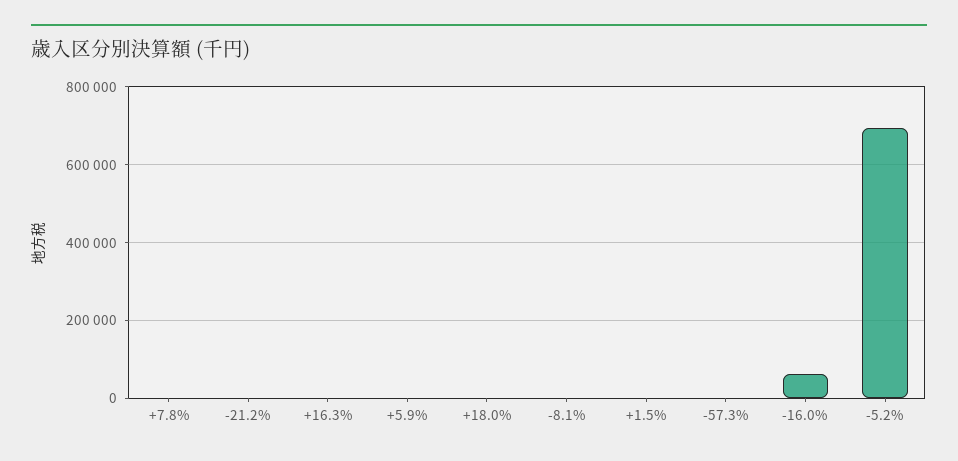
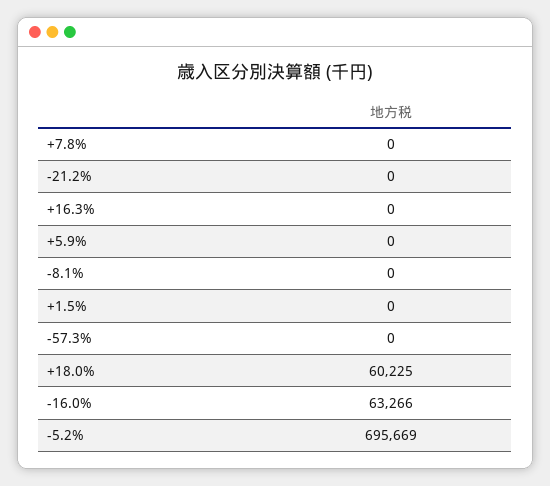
  {
    "+7.8%": 0,
    "-21.2%": 0,
    "+16.3%": 0,
    "+5.9%": 0,
-   "+18.0%": 0,
+   "+18.0%": 60225,
    "-8.1%": 0,
    "+1.5%": 0,
    "-57.3%": 0,
    "-16.0%": 63266,
    "-5.2%": 695669
  }

